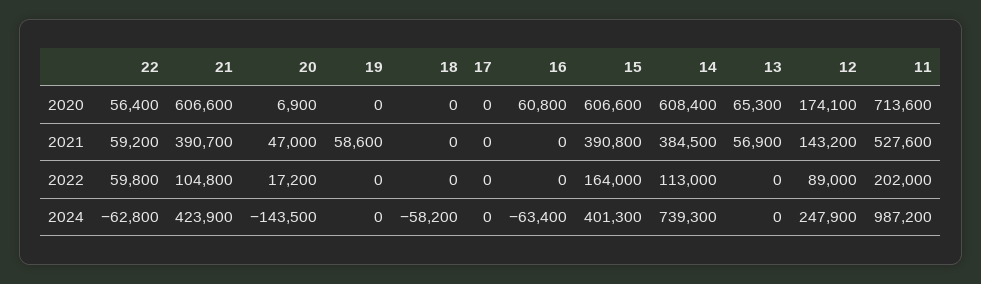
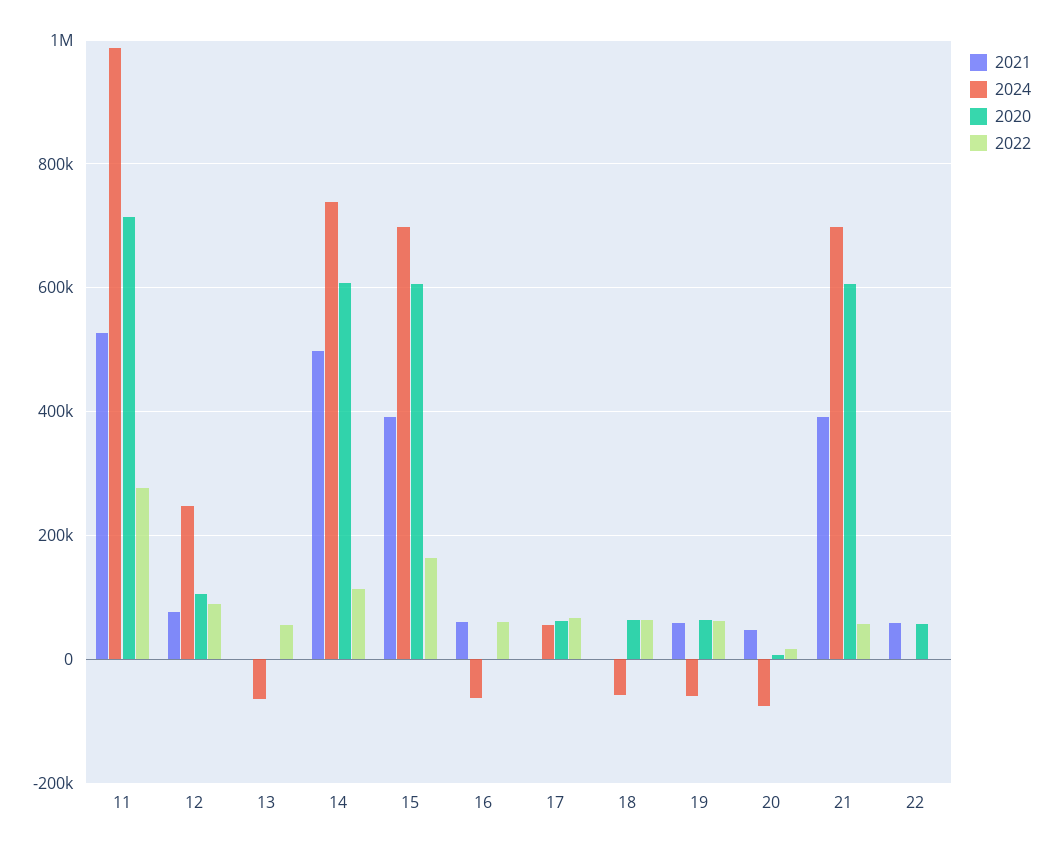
  {
    "2020": {
      "22": 56400,
      "21": 606600,
      "20": 6900,
-     "19": 0,
+     "19": 60000,
-     "18": 0,
+     "18": 60000,
-     "17": 0,
+     "17": 60000,
-     "16": 60800,
+     "16": 0,
      "15": 606600,
      "14": 608400,
-     "13": 65300,
+     "13": 0,
-     "12": 174100,
+     "12": 100000,
      "11": 713600
    },
    "2021": {
      "22": 59200,
      "21": 390700,
      "20": 47000,
      "19": 58600,
      "18": 0,
      "17": 0,
-     "16": 0,
+     "16": 60000,
      "15": 390800,
-     "14": 384500,
+     "14": 500000,
-     "13": 56900,
+     "13": 0,
-     "12": 143200,
+     "12": 80000,
      "11": 527600
    },
    "2022": {
-     "22": 59800,
+     "22": 0,
-     "21": 104800,
+     "21": 60000,
      "20": 17200,
-     "19": 0,
+     "19": 60000,
-     "18": 0,
+     "18": 60000,
-     "17": 0,
+     "17": 60000,
-     "16": 0,
+     "16": 60000,
      "15": 164000,
      "14": 113000,
-     "13": 0,
+     "13": 60000,
      "12": 89000,
-     "11": 202000
+     "11": 280000
    },
    "2024": {
-     "22": -62800,
+     "22": 0,
-     "21": 423900,
+     "21": 700000,
-     "20": -143500,
+     "20": -80000,
-     "19": 0,
+     "19": -60000,
      "18": -58200,
-     "17": 0,
+     "17": 60000,
      "16": -63400,
-     "15": 401300,
+     "15": 700000,
      "14": 739300,
-     "13": 0,
+     "13": -60000,
      "12": 247900,
      "11": 987200
    }
  }

